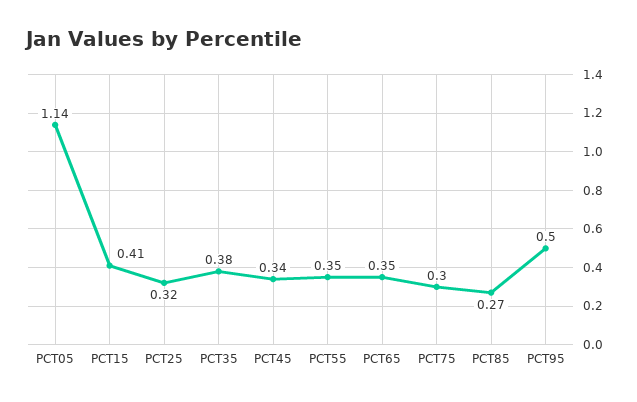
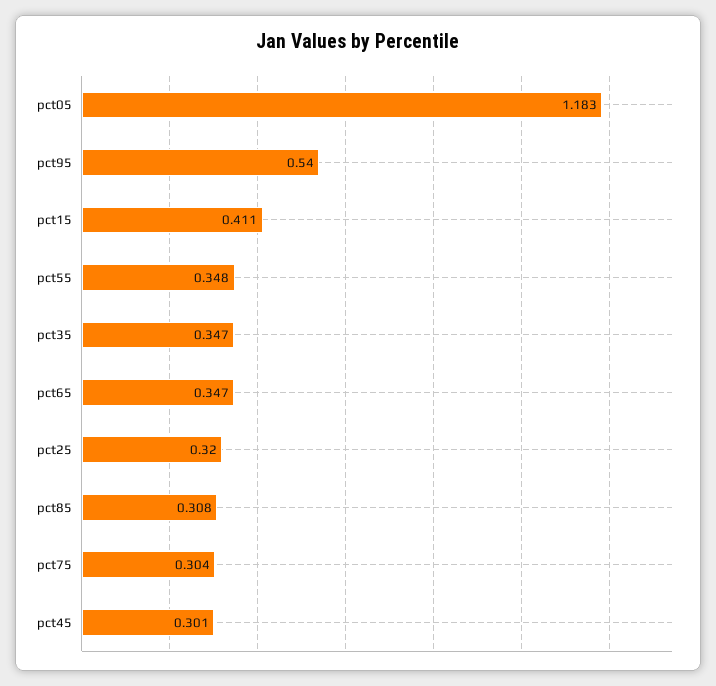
  {
-   "PCT05": 1.14,
+   "PCT05": 1.183,
    "PCT15": 0.411,
    "PCT25": 0.32,
-   "PCT35": 0.38,
+   "PCT35": 0.347,
-   "PCT45": 0.34,
+   "PCT45": 0.301,
    "PCT55": 0.348,
    "PCT65": 0.347,
    "PCT75": 0.304,
-   "PCT85": 0.27,
+   "PCT85": 0.308,
-   "PCT95": 0.5
+   "PCT95": 0.54
  }

